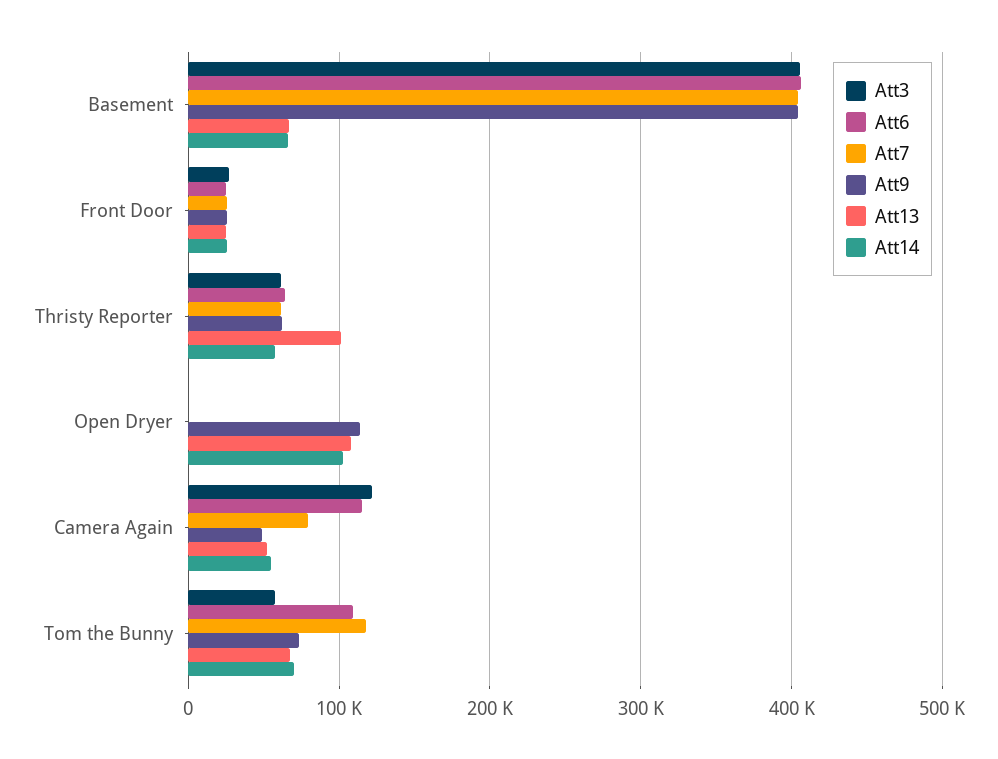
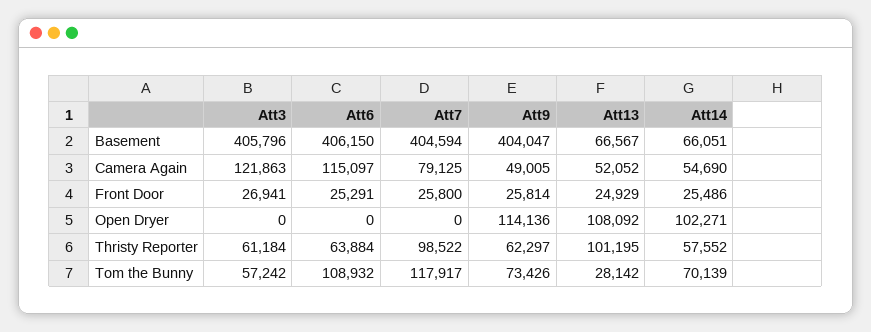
  {
    "Att3": {
      "Basement": 405796,
      "Front Door": 26941,
      "Thristy Reporter": 61184,
      "Open Dryer": 0,
      "Camera Again": 121863,
      "Tom the Bunny": 57242
    },
    "Att6": {
      "Basement": 406150,
      "Front Door": 25291,
      "Thristy Reporter": 63884,
      "Open Dryer": 0,
      "Camera Again": 115097,
      "Tom the Bunny": 108932
    },
    "Att7": {
      "Basement": 404594,
      "Front Door": 25800,
-     "Thristy Reporter": 60000,
+     "Thristy Reporter": 98522,
      "Open Dryer": 0,
      "Camera Again": 79125,
      "Tom the Bunny": 117917
    },
    "Att9": {
      "Basement": 404047,
      "Front Door": 25814,
      "Thristy Reporter": 62297,
      "Open Dryer": 114136,
      "Camera Again": 49005,
      "Tom the Bunny": 73426
    },
    "Att13": {
      "Basement": 66567,
      "Front Door": 24929,
      "Thristy Reporter": 101195,
      "Open Dryer": 108092,
      "Camera Again": 52052,
-     "Tom the Bunny": 70000
+     "Tom the Bunny": 28142
    },
    "Att14": {
      "Basement": 66051,
      "Front Door": 25486,
      "Thristy Reporter": 57552,
      "Open Dryer": 102271,
      "Camera Again": 54690,
      "Tom the Bunny": 70139
    }
  }

